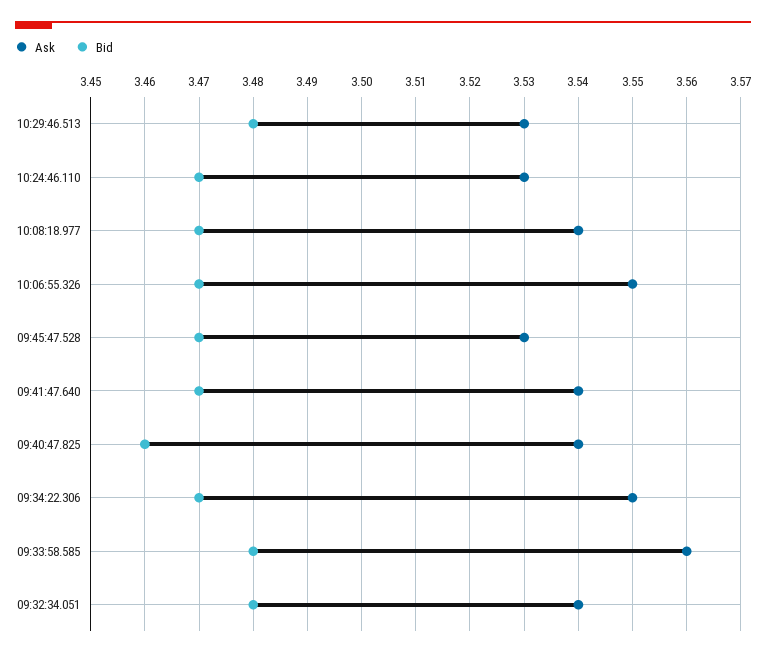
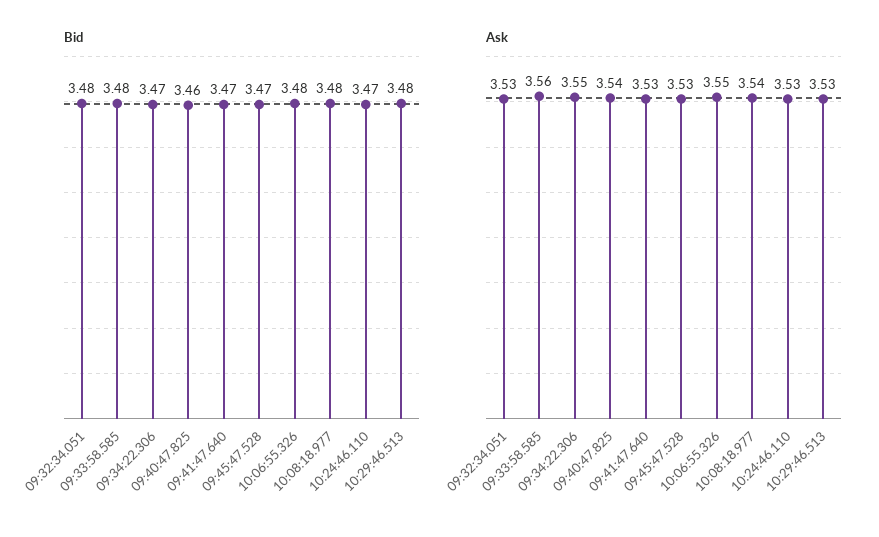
  {
    "Ask": {
      "10:29:46.513": 3.53,
      "10:24:46.110": 3.53,
      "10:08:18.977": 3.54,
      "10:06:55.326": 3.55,
      "09:45:47.528": 3.53,
-     "09:41:47.640": 3.54,
+     "09:41:47.640": 3.53,
      "09:40:47.825": 3.54,
      "09:34:22.306": 3.55,
      "09:33:58.585": 3.56,
-     "09:32:34.051": 3.54
+     "09:32:34.051": 3.53
    },
    "Bid": {
      "10:29:46.513": 3.48,
      "10:24:46.110": 3.47,
-     "10:08:18.977": 3.47,
+     "10:08:18.977": 3.48,
-     "10:06:55.326": 3.47,
+     "10:06:55.326": 3.48,
      "09:45:47.528": 3.47,
      "09:41:47.640": 3.47,
      "09:40:47.825": 3.46,
      "09:34:22.306": 3.47,
      "09:33:58.585": 3.48,
      "09:32:34.051": 3.48
    }
  }

